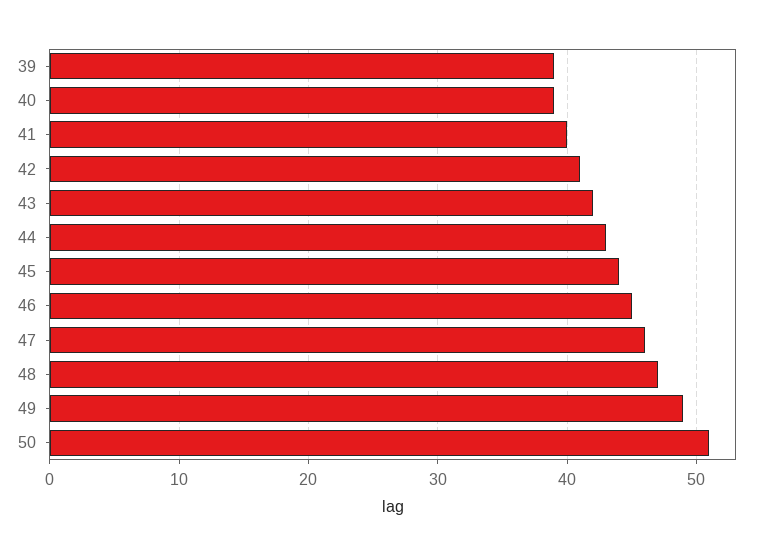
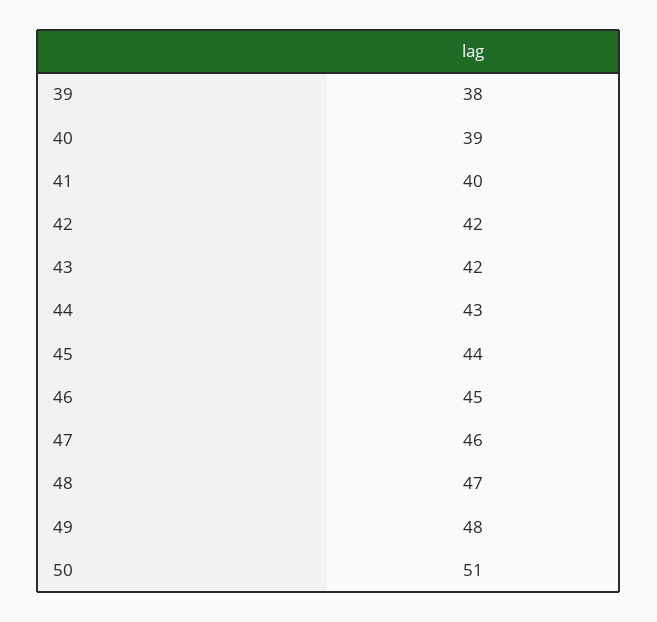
  {
-   "39": 39,
+   "39": 38,
    "40": 39,
    "41": 40,
-   "42": 41,
+   "42": 42,
    "43": 42,
    "44": 43,
    "45": 44,
    "46": 45,
    "47": 46,
    "48": 47,
-   "49": 49,
+   "49": 48,
    "50": 51
  }

